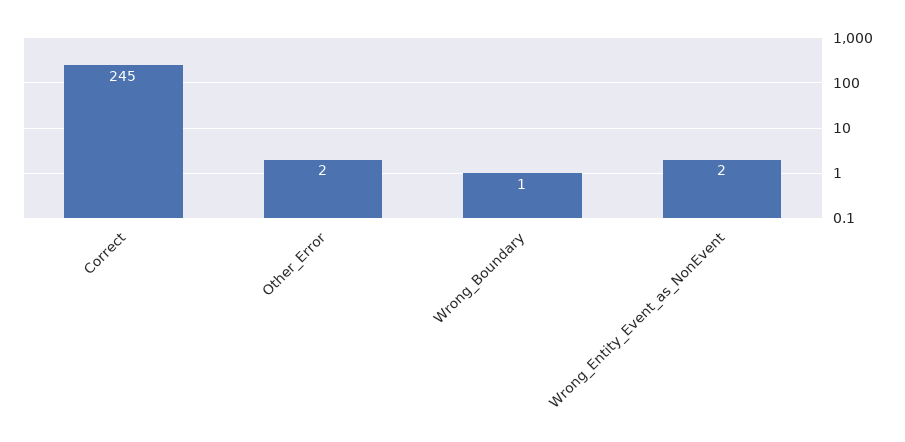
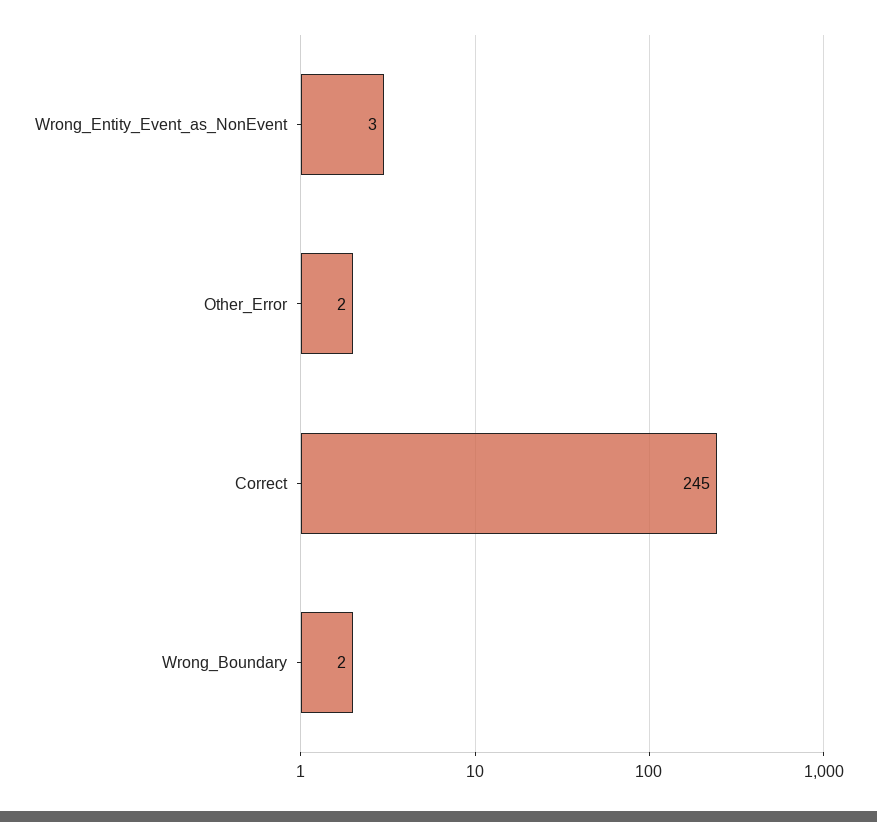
  {
    "Correct": 245,
    "Other_Error": 2,
-   "Wrong_Boundary": 1,
+   "Wrong_Boundary": 2,
-   "Wrong_Entity_Event_as_NonEvent": 2
+   "Wrong_Entity_Event_as_NonEvent": 3
  }

